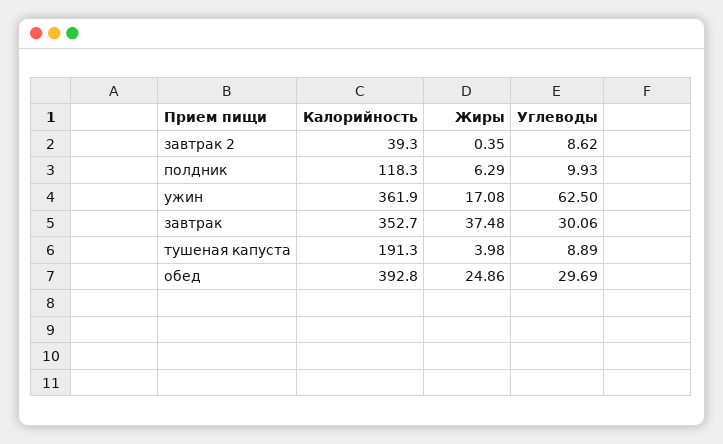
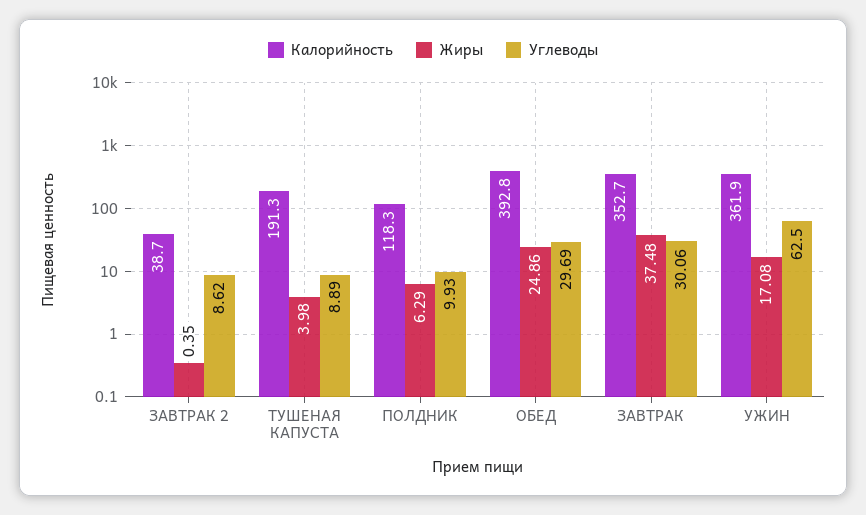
  {
    "Калорийность": {
-     "завтрак 2": 39.3,
+     "завтрак 2": 38.7,
      "полдник": 118.3,
      "ужин": 361.9,
      "завтрак": 352.7,
      "тушеная капуста": 191.3,
      "обед": 392.8
    },
    "Жиры": {
      "завтрак 2": 0.35,
      "полдник": 6.29,
      "ужин": 17.08,
      "завтрак": 37.48,
      "тушеная капуста": 3.98,
      "обед": 24.86
    },
    "Углеводы": {
      "завтрак 2": 8.62,
      "полдник": 9.93,
      "ужин": 62.5,
      "завтрак": 30.06,
      "тушеная капуста": 8.89,
      "обед": 29.69
    }
  }

